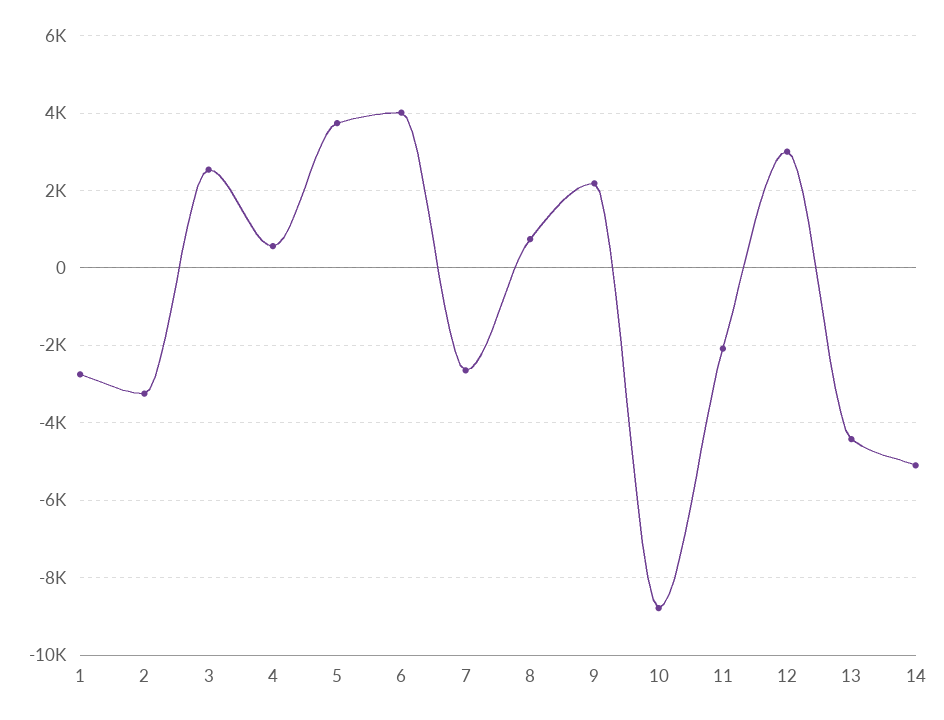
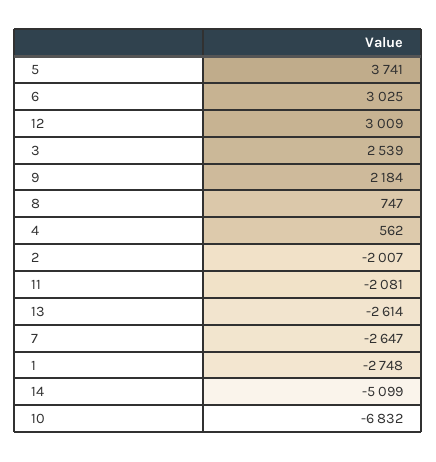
  {
    "1": -2748,
-   "2": -3200,
+   "2": -2007,
    "3": 2539,
    "4": 562,
    "5": 3741,
-   "6": 4000,
+   "6": 3025,
    "7": -2647,
    "8": 747,
    "9": 2184,
-   "10": -8800,
+   "10": -6832,
    "11": -2081,
    "12": 3009,
-   "13": -4400,
+   "13": -2614,
    "14": -5099
  }

